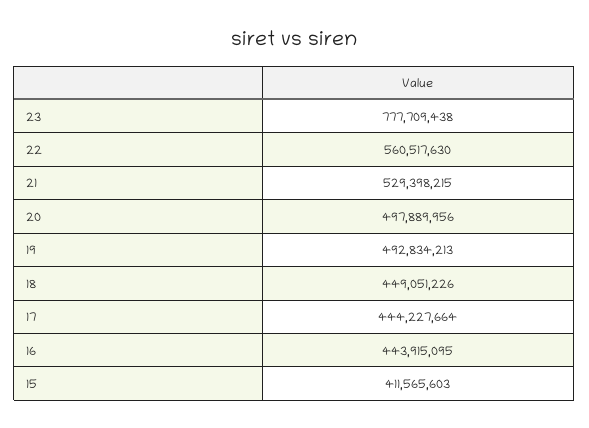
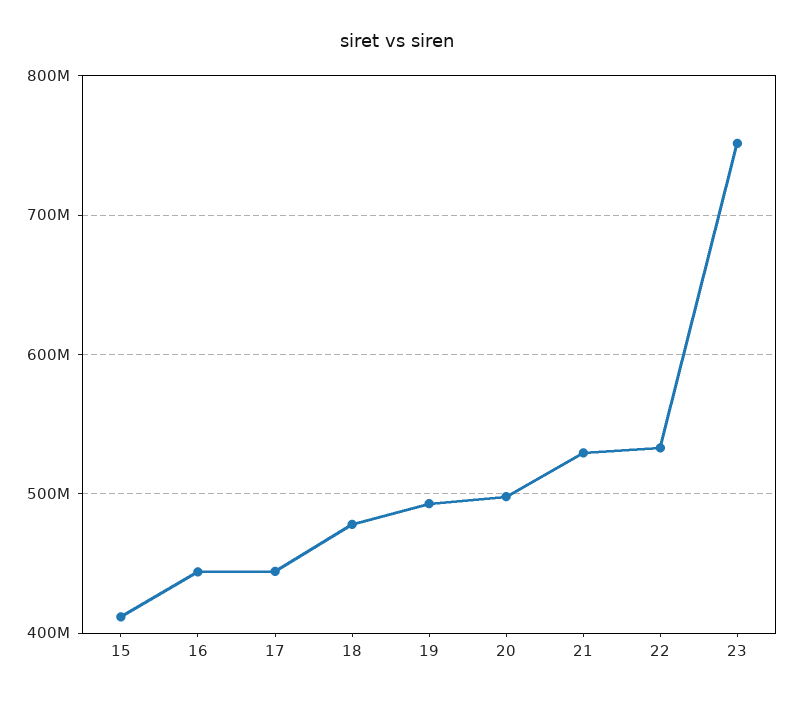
  {
-   "23": 777709438,
+   "23": 750000000,
-   "22": 560517630,
+   "22": 530000000,
    "21": 529398215,
    "20": 497889956,
    "19": 492834213,
-   "18": 449051226,
+   "18": 480000000,
    "17": 444227664,
    "16": 443915095,
    "15": 411565603
  }

